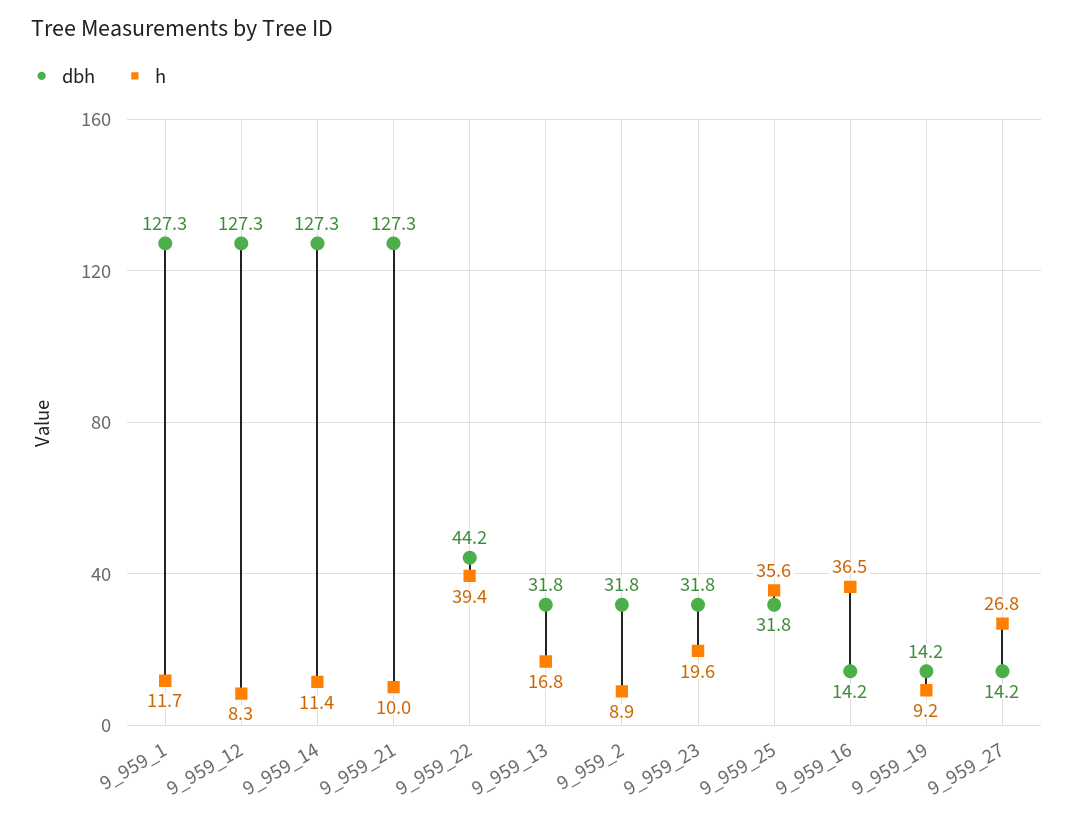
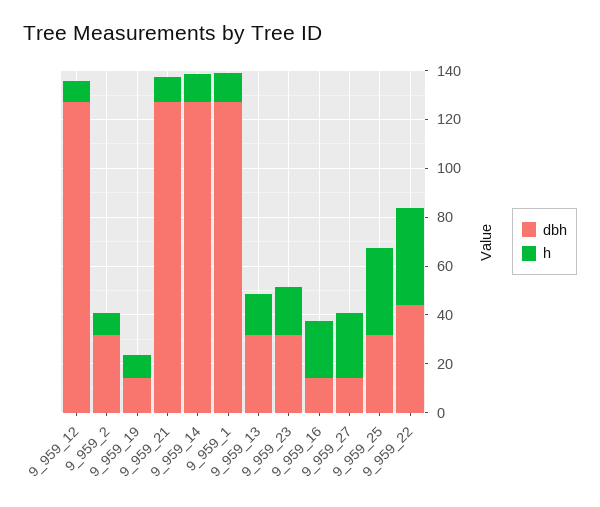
  {
    "dbh": {
      "9_959_1": 127.3,
      "9_959_12": 127.3,
      "9_959_14": 127.3,
      "9_959_21": 127.3,
      "9_959_22": 44.2,
      "9_959_13": 31.8,
      "9_959_2": 31.8,
      "9_959_23": 31.8,
      "9_959_25": 31.8,
      "9_959_16": 14.2,
      "9_959_19": 14.2,
      "9_959_27": 14.2
    },
    "h": {
      "9_959_1": 11.7,
      "9_959_12": 8.3,
      "9_959_14": 11.4,
      "9_959_21": 10,
      "9_959_22": 39.4,
      "9_959_13": 16.8,
      "9_959_2": 8.9,
      "9_959_23": 19.6,
      "9_959_25": 35.6,
-     "9_959_16": 36.5,
+     "9_959_16": 25,
      "9_959_19": 9.2,
      "9_959_27": 26.8
    }
  }

